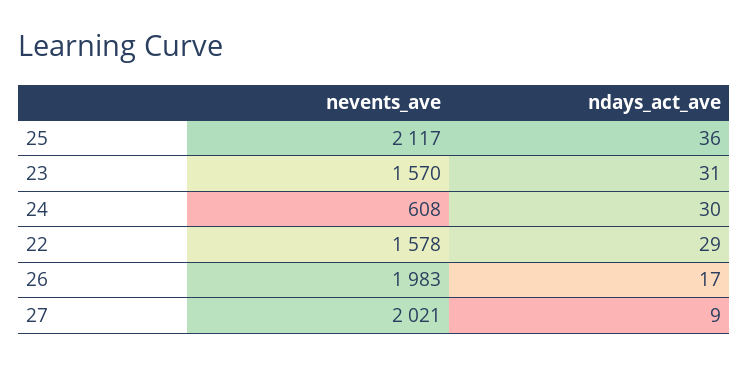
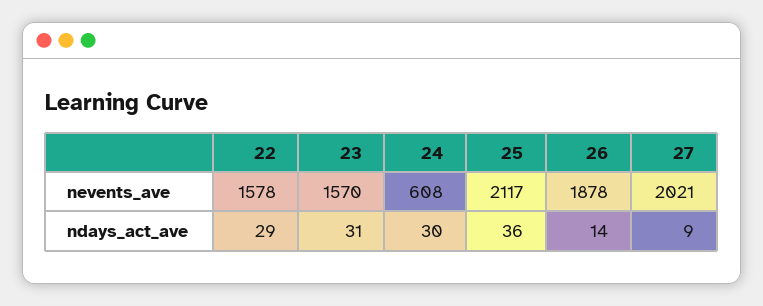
  {
    "nevents_ave": {
      "25": 2117,
      "23": 1570,
      "24": 608,
      "22": 1578,
-     "26": 1983,
+     "26": 1878,
      "27": 2021
    },
    "ndays_act_ave": {
      "25": 36,
      "23": 31,
      "24": 30,
      "22": 29,
-     "26": 17,
+     "26": 14,
      "27": 9
    }
  }

